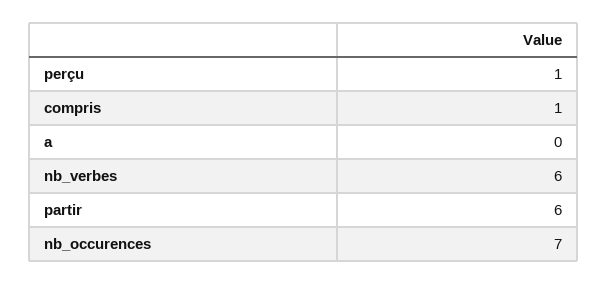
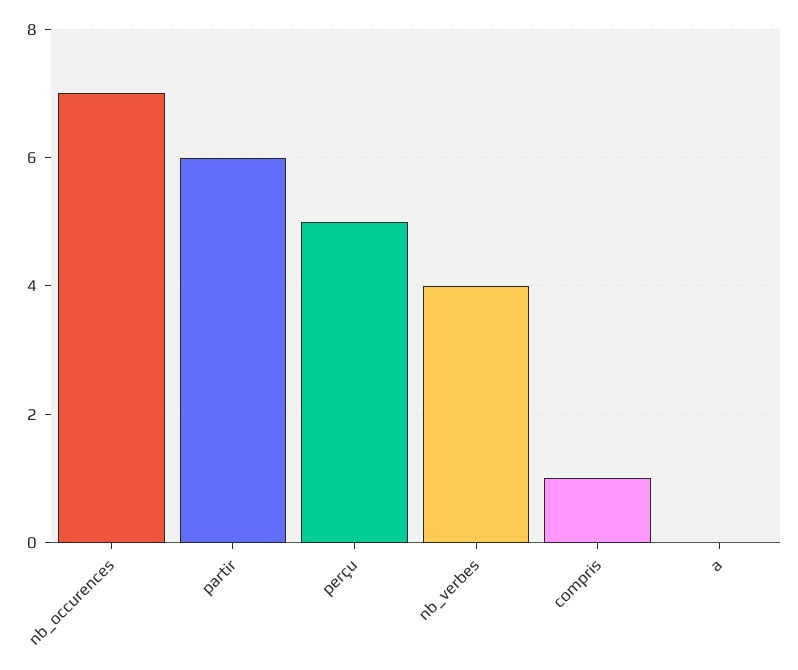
  {
-   "perçu": 1,
+   "perçu": 5,
    "compris": 1,
    "a": 0,
-   "nb_verbes": 6,
+   "nb_verbes": 4,
    "partir": 6,
    "nb_occurences": 7
  }

